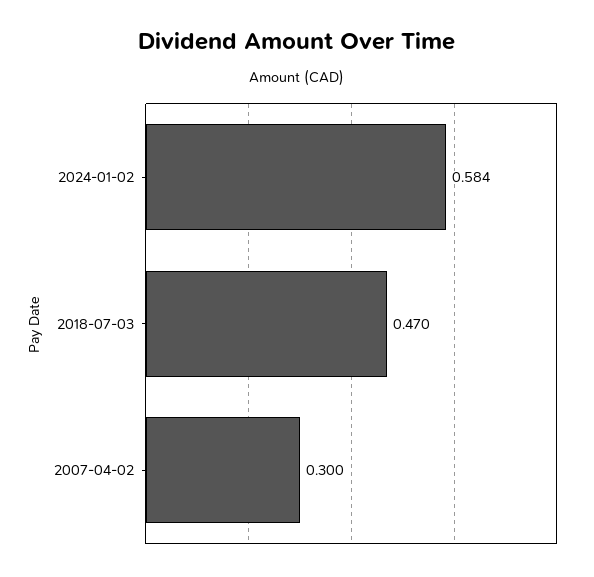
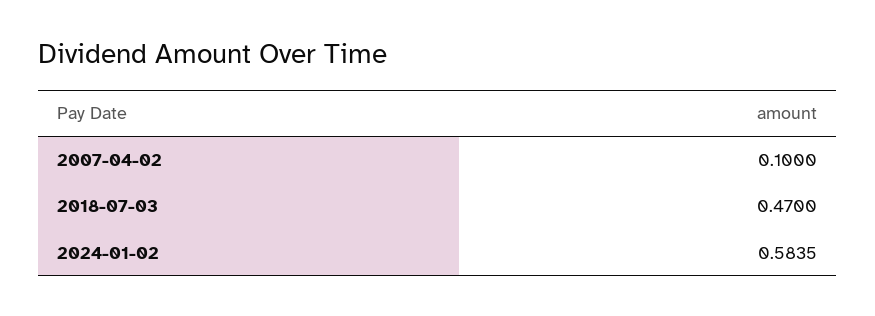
  {
    "2024-01-02": 0.5835,
    "2018-07-03": 0.47,
-   "2007-04-02": 0.3
+   "2007-04-02": 0.1
  }

